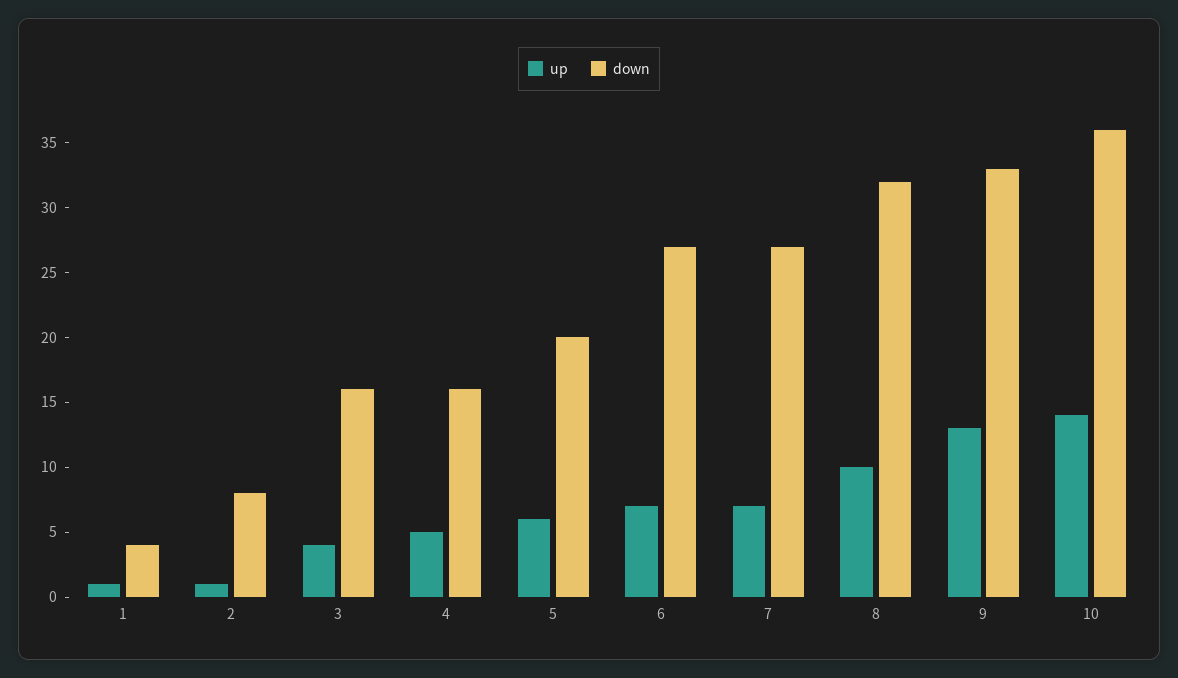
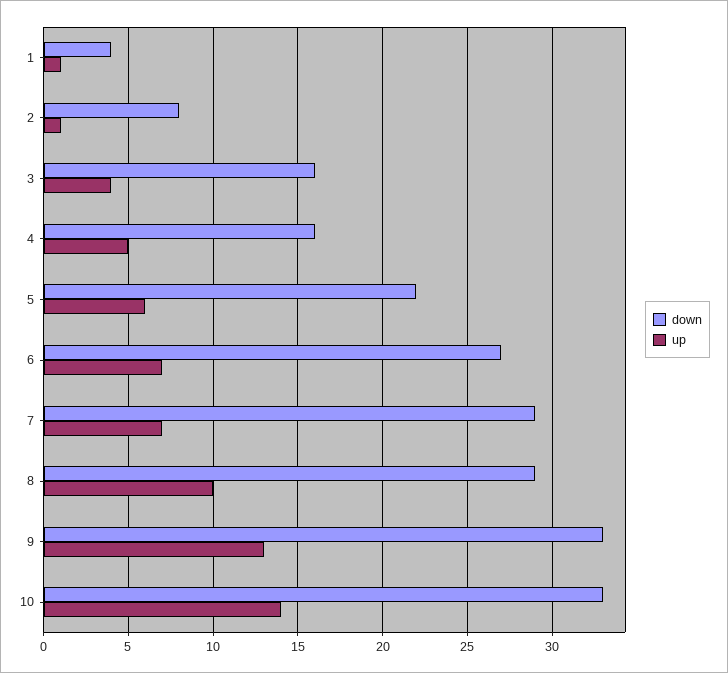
  {
    "up": {
      "1": 1,
      "2": 1,
      "3": 4,
      "4": 5,
      "5": 6,
      "6": 7,
      "7": 7,
      "8": 10,
      "9": 13,
      "10": 14
    },
    "down": {
      "1": 4,
      "2": 8,
      "3": 16,
      "4": 16,
-     "5": 20,
+     "5": 22,
      "6": 27,
-     "7": 27,
+     "7": 29,
-     "8": 32,
+     "8": 29,
      "9": 33,
-     "10": 36
+     "10": 33
    }
  }

